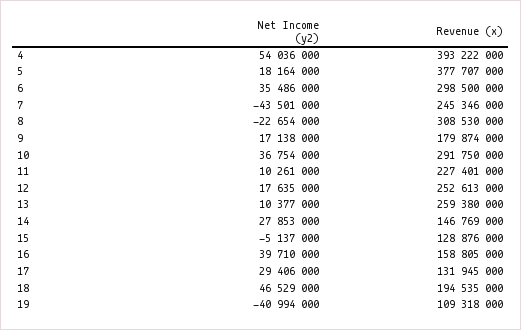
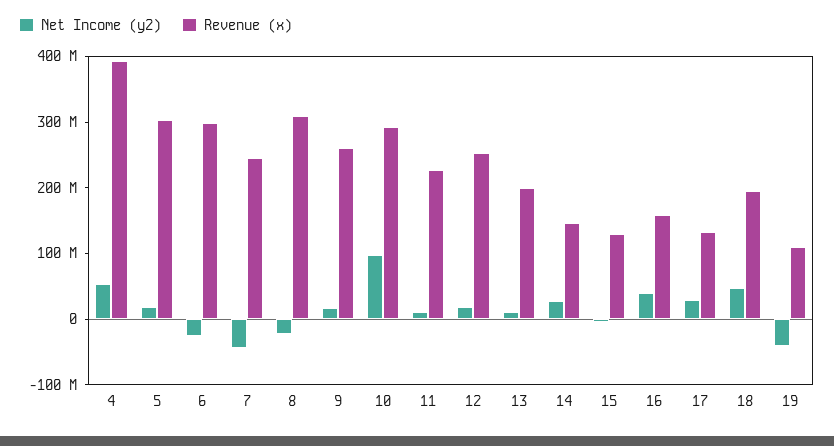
  {
    "Net Income (y2)": {
      "4": 54036000,
      "5": 18164000,
-     "6": 35486000,
+     "6": -20000000,
      "7": -43501000,
      "8": -22654000,
      "9": 17138000,
-     "10": 36754000,
+     "10": 100000000,
      "11": 10261000,
      "12": 17635000,
      "13": 10377000,
      "14": 27853000,
      "15": -5137000,
      "16": 39710000,
      "17": 29406000,
      "18": 46529000,
      "19": -40994000
    },
    "Revenue (x)": {
      "4": 393222000,
-     "5": 377707000,
+     "5": 300000000,
      "6": 298500000,
      "7": 245346000,
      "8": 308530000,
-     "9": 179874000,
+     "9": 260000000,
      "10": 291750000,
      "11": 227401000,
      "12": 252613000,
-     "13": 259380000,
+     "13": 200000000,
      "14": 146769000,
      "15": 128876000,
      "16": 158805000,
      "17": 131945000,
      "18": 194535000,
      "19": 109318000
    }
  }

